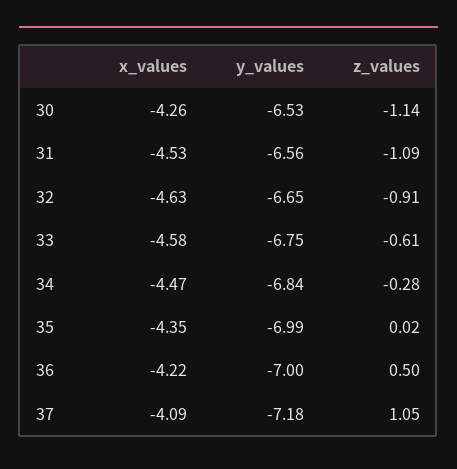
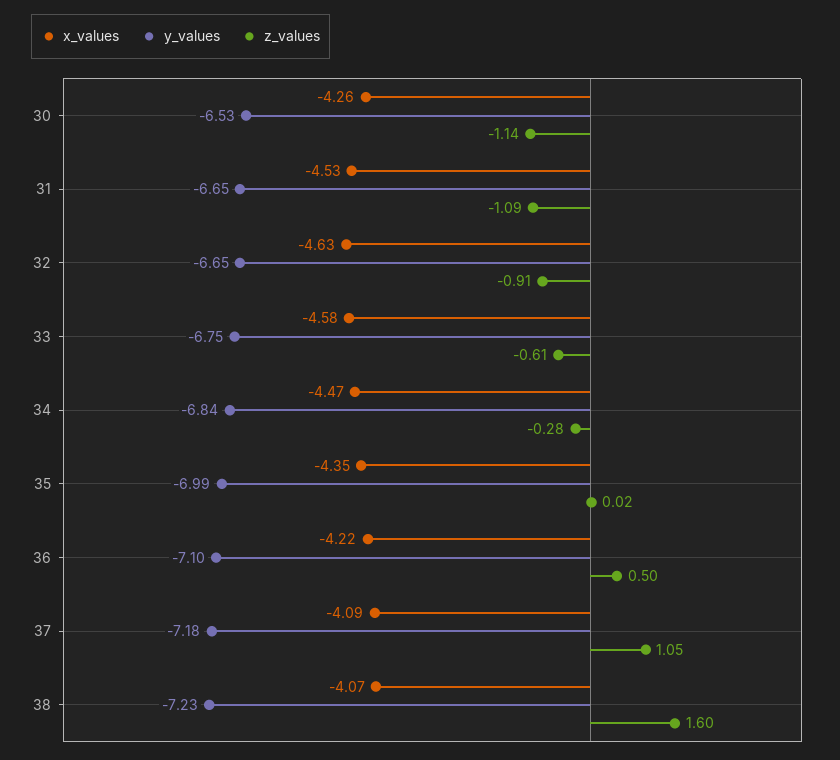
  {
    "x_values": {
      "30": -4.26,
      "31": -4.53,
      "32": -4.63,
      "33": -4.58,
      "34": -4.47,
      "35": -4.35,
      "36": -4.22,
-     "37": -4.09
+     "37": -4.09,
+     "38": -4.07
    },
    "y_values": {
      "30": -6.53,
-     "31": -6.56,
+     "31": -6.65,
      "32": -6.65,
      "33": -6.75,
      "34": -6.84,
      "35": -6.99,
-     "36": -7,
+     "36": -7.1,
-     "37": -7.18
+     "37": -7.18,
+     "38": -7.23
    },
    "z_values": {
      "30": -1.14,
      "31": -1.09,
      "32": -0.91,
      "33": -0.61,
      "34": -0.28,
      "35": 0.02,
      "36": 0.5,
-     "37": 1.05
+     "37": 1.05,
+     "38": 1.6
    }
  }

